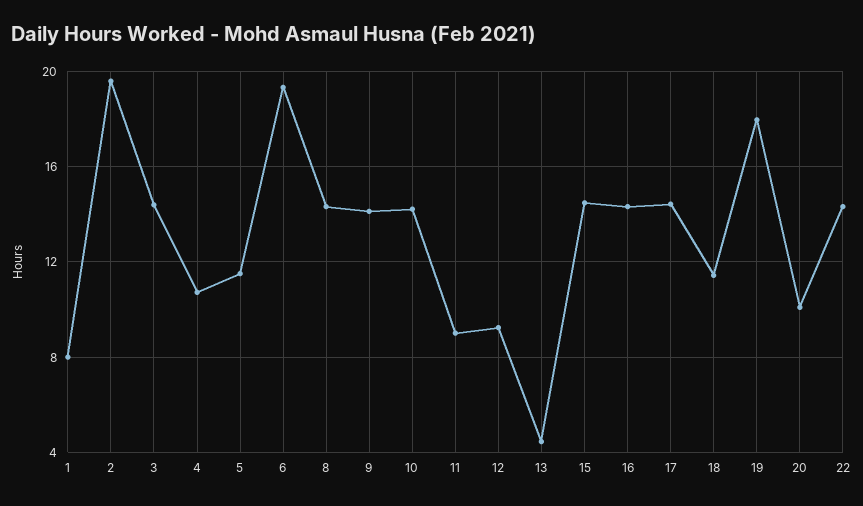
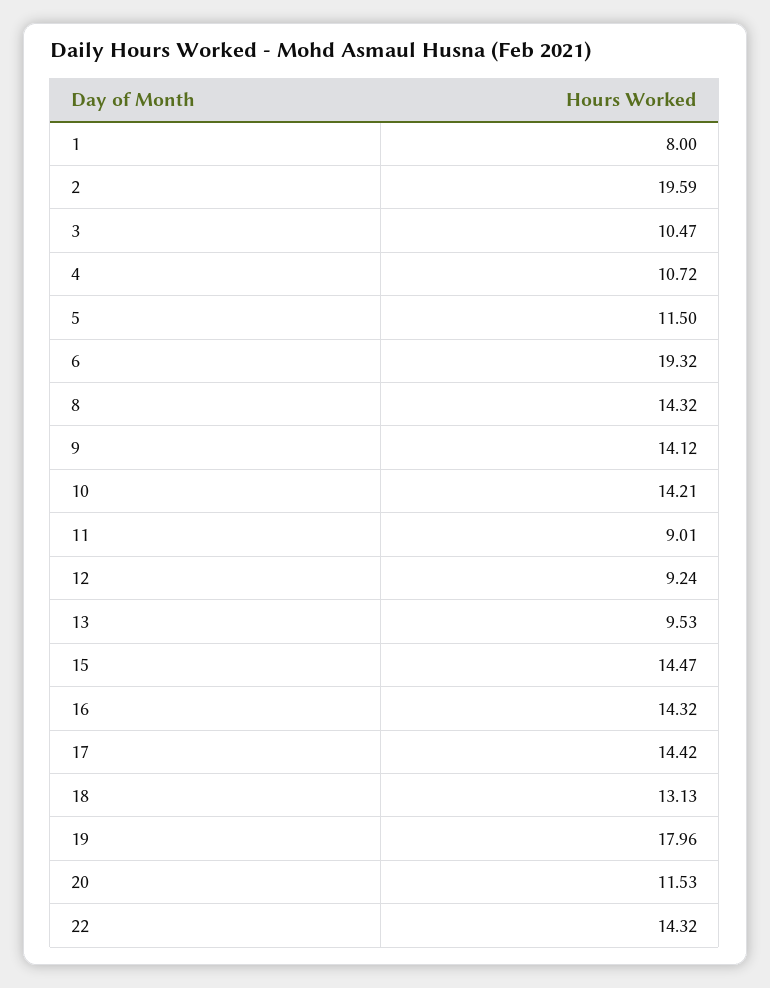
  {
    "1": 8,
    "2": 19.59,
-   "3": 14.5,
+   "3": 10.47,
    "4": 10.72,
    "5": 11.5,
    "6": 19.32,
    "8": 14.32,
    "9": 14.12,
    "10": 14.21,
    "11": 9.01,
    "12": 9.24,
-   "13": 4.5,
+   "13": 9.53,
    "15": 14.47,
    "16": 14.32,
    "17": 14.42,
-   "18": 11.5,
+   "18": 13.13,
    "19": 17.96,
-   "20": 10,
+   "20": 11.53,
    "22": 14.32
  }

